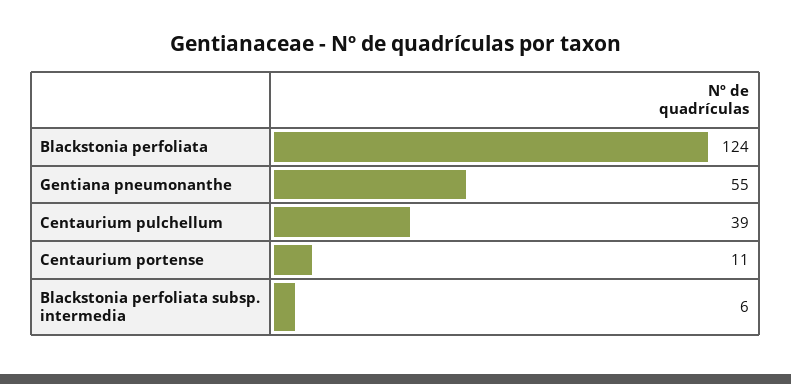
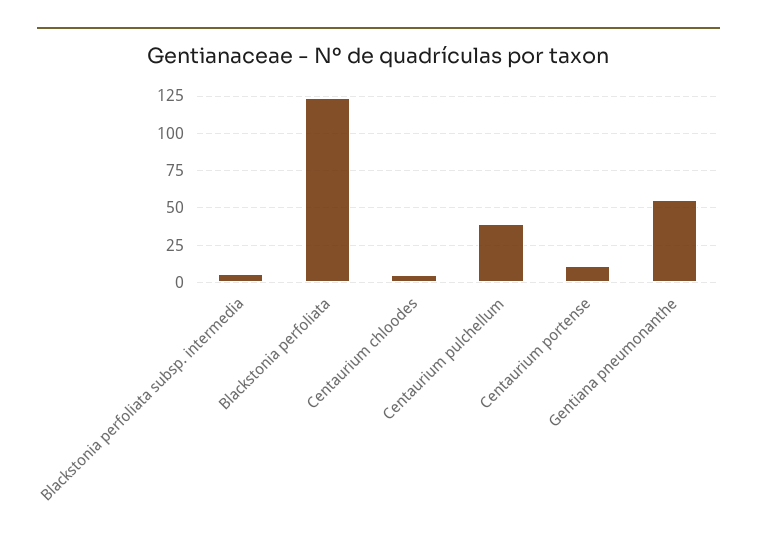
  {
    "Blackstonia perfoliata": 124,
    "Gentiana pneumonanthe": 55,
    "Centaurium pulchellum": 39,
    "Centaurium portense": 11,
-   "Blackstonia perfoliata subsp. intermedia": 6
+   "Blackstonia perfoliata subsp. intermedia": 6,
+   "Centaurium chloodes": 5
  }

